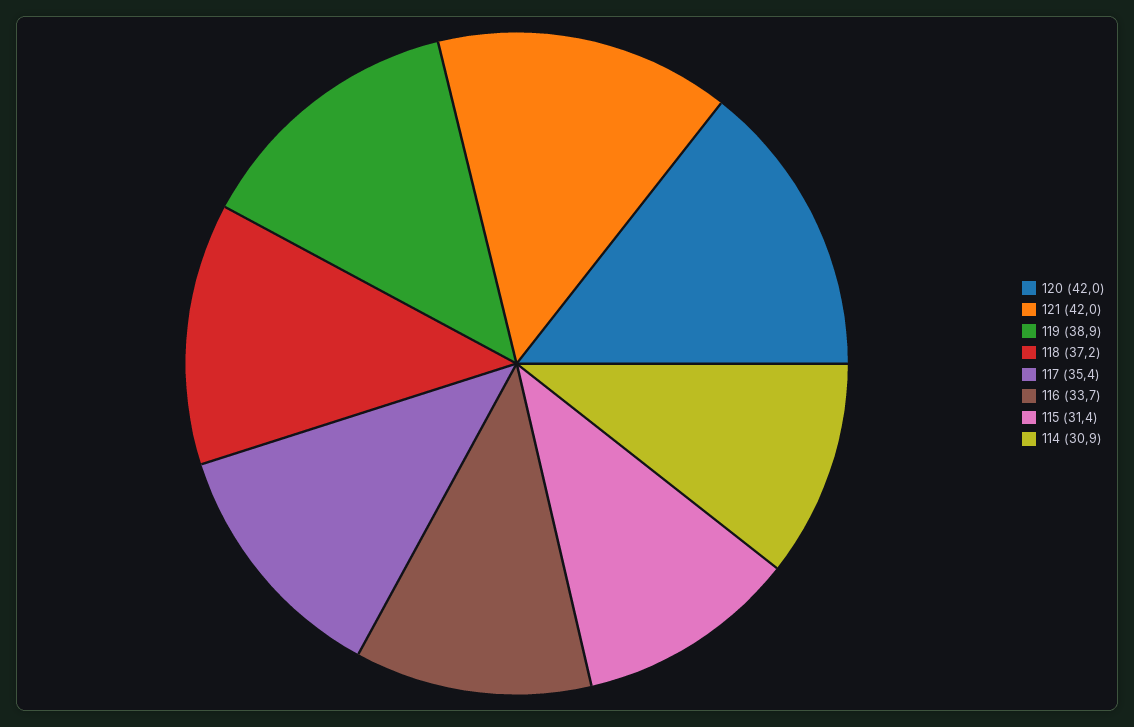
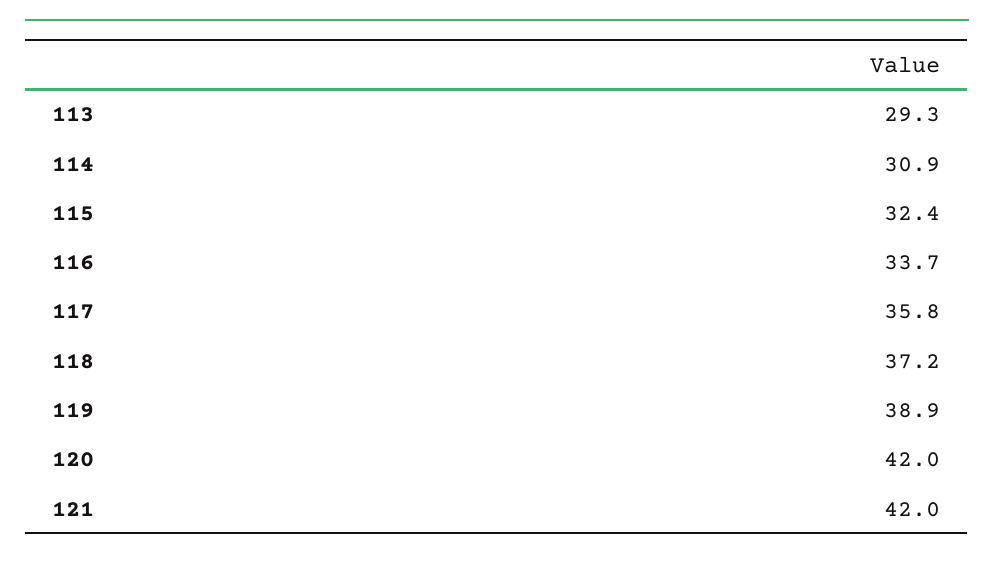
  {
    "120": 42,
    "121": 42,
    "119": 38.9,
    "118": 37.2,
-   "117": 35.4,
+   "117": 35.8,
    "116": 33.7,
-   "115": 31.4,
+   "115": 32.4,
-   "114": 30.9
+   "114": 30.9,
+   "113": 29.3
  }

